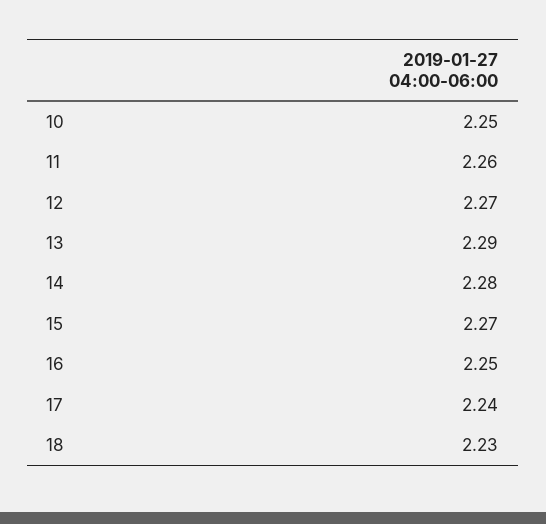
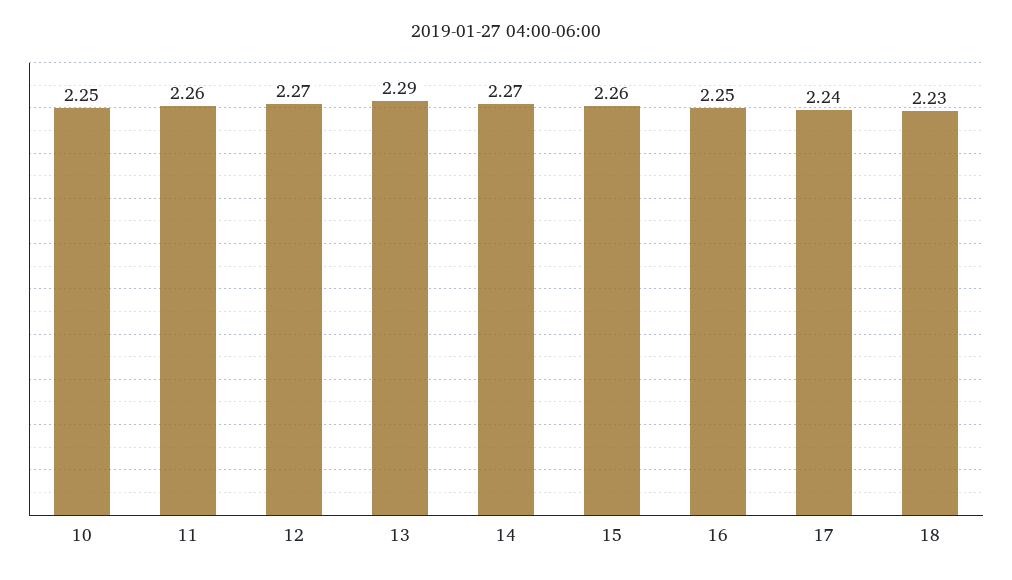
  {
    "10": 2.25,
    "11": 2.26,
    "12": 2.27,
    "13": 2.29,
-   "14": 2.28,
+   "14": 2.27,
-   "15": 2.27,
+   "15": 2.26,
    "16": 2.25,
    "17": 2.24,
    "18": 2.23
  }

